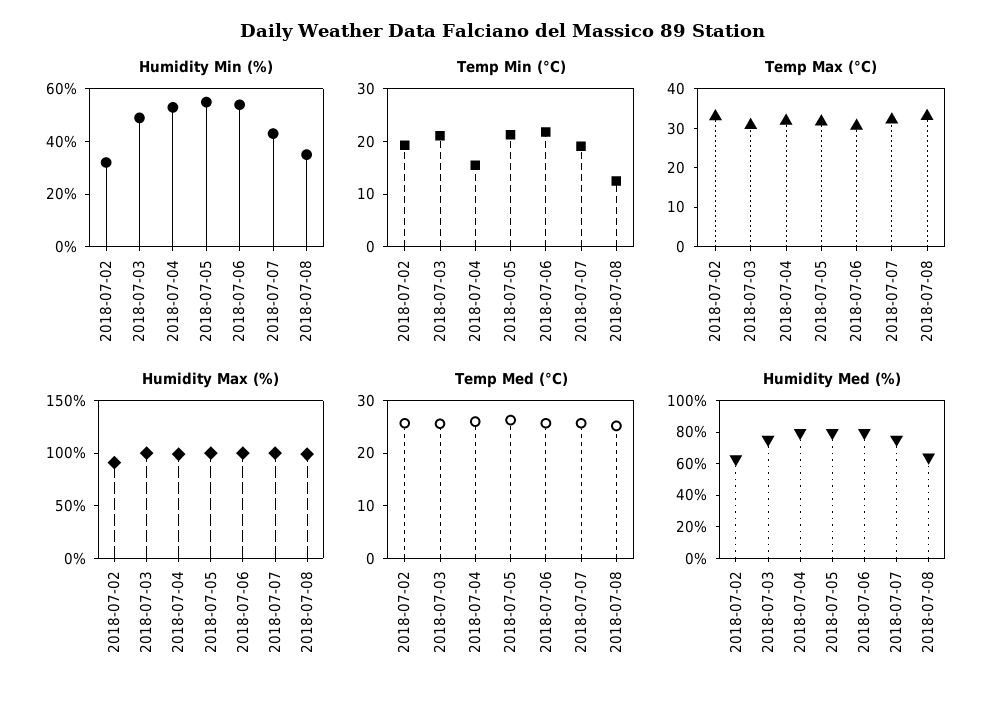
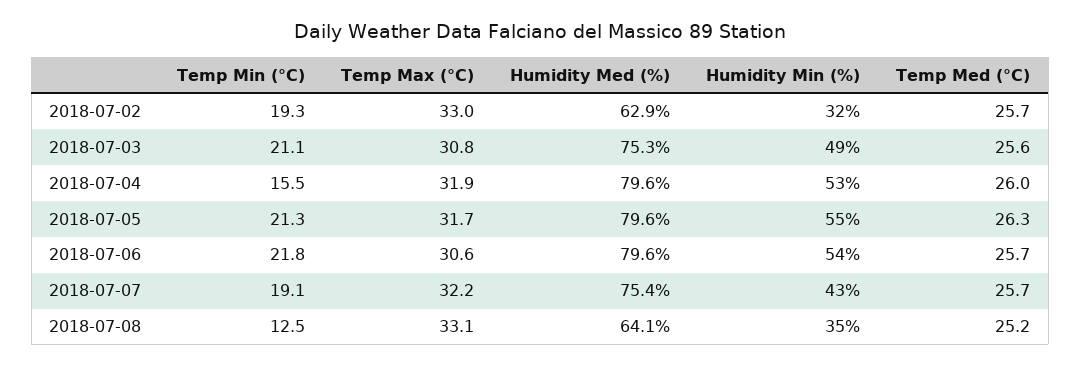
  {
    "Humidity Min (%)": {
      "2018-07-02": 32,
      "2018-07-03": 49,
      "2018-07-04": 53,
      "2018-07-05": 55,
      "2018-07-06": 54,
      "2018-07-07": 43,
      "2018-07-08": 35
    },
    "Temp Min (°C)": {
      "2018-07-02": 19.3,
      "2018-07-03": 21.1,
      "2018-07-04": 15.5,
      "2018-07-05": 21.3,
      "2018-07-06": 21.8,
      "2018-07-07": 19.1,
      "2018-07-08": 12.5
    },
    "Temp Max (°C)": {
      "2018-07-02": 33,
      "2018-07-03": 30.8,
      "2018-07-04": 31.9,
      "2018-07-05": 31.7,
      "2018-07-06": 30.6,
      "2018-07-07": 32.2,
      "2018-07-08": 33.1
    },
-   "Humidity Max (%)": {
-     "2018-07-02": 90,
-     "2018-07-03": 100,
-     "2018-07-04": 100,
-     "2018-07-05": 100,
-     "2018-07-06": 100,
-     "2018-07-07": 100,
-     "2018-07-08": 100
-   },
    "Temp Med (°C)": {
      "2018-07-02": 25.7,
      "2018-07-03": 25.6,
      "2018-07-04": 26,
      "2018-07-05": 26.3,
      "2018-07-06": 25.7,
      "2018-07-07": 25.7,
      "2018-07-08": 25.2
    },
    "Humidity Med (%)": {
      "2018-07-02": 62.9,
      "2018-07-03": 75.3,
      "2018-07-04": 79.6,
      "2018-07-05": 79.6,
      "2018-07-06": 79.6,
      "2018-07-07": 75.4,
      "2018-07-08": 64.1
    }
  }

